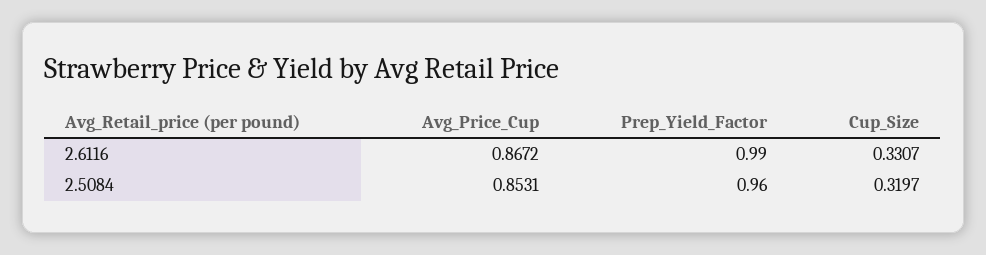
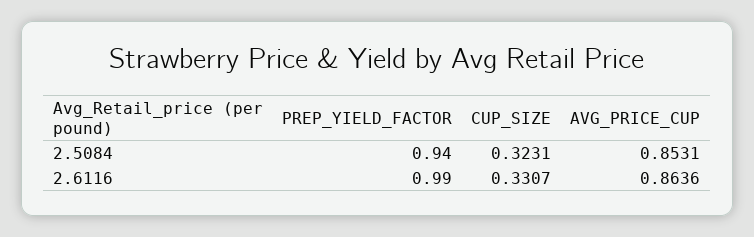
  {
    "Avg_Price_Cup": {
-     "2.6116": 0.8672,
+     "2.6116": 0.8636,
      "2.5084": 0.8531
    },
    "Prep_Yield_Factor": {
      "2.6116": 0.99,
-     "2.5084": 0.96
+     "2.5084": 0.94
    },
    "Cup_Size": {
      "2.6116": 0.3307,
-     "2.5084": 0.3197
+     "2.5084": 0.3231
    }
  }

